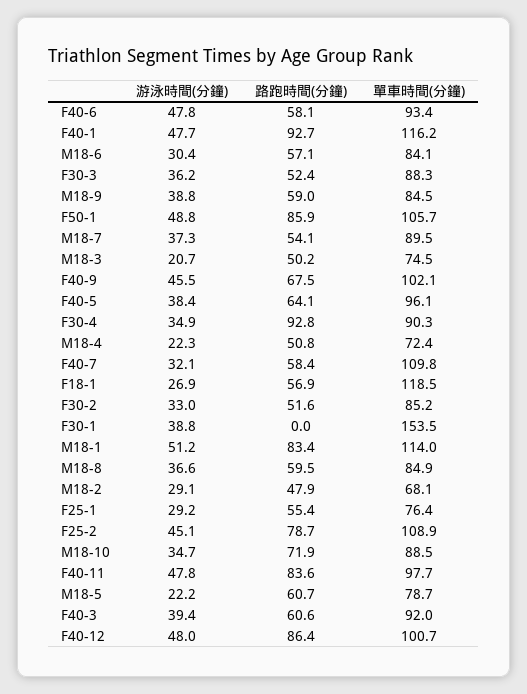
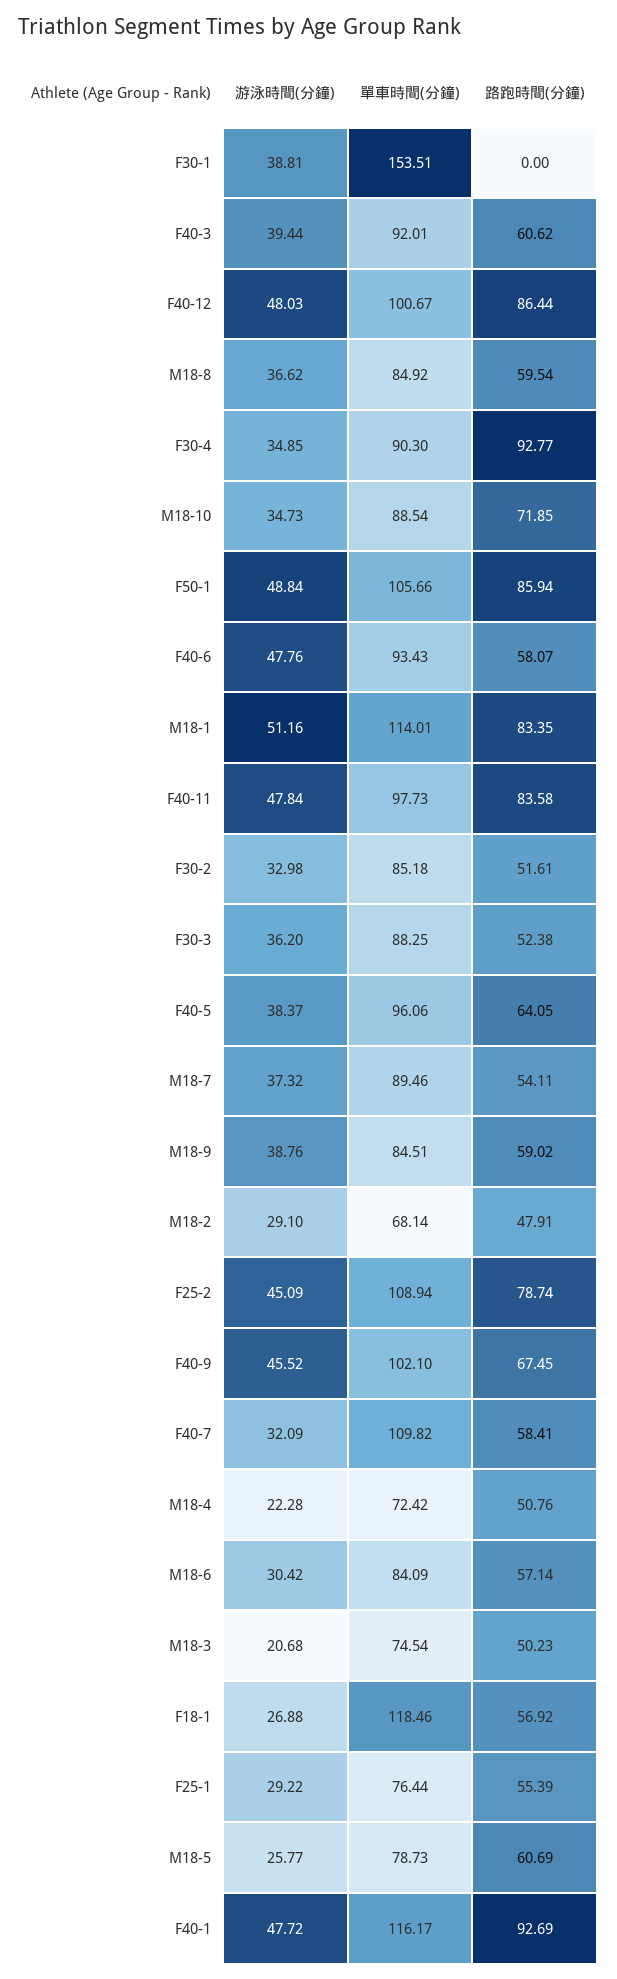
  {
    "游泳時間(分鐘)": {
      "F40-6": 47.76,
      "F40-1": 47.72,
      "M18-6": 30.42,
      "F30-3": 36.2,
      "M18-9": 38.76,
      "F50-1": 48.84,
      "M18-7": 37.32,
      "M18-3": 20.68,
      "F40-9": 45.52,
      "F40-5": 38.37,
      "F30-4": 34.85,
      "M18-4": 22.28,
      "F40-7": 32.09,
      "F18-1": 26.88,
      "F30-2": 32.98,
      "F30-1": 38.81,
      "M18-1": 51.16,
      "M18-8": 36.62,
      "M18-2": 29.1,
      "F25-1": 29.22,
      "F25-2": 45.09,
      "M18-10": 34.73,
      "F40-11": 47.84,
-     "M18-5": 22.2,
+     "M18-5": 25.77,
      "F40-3": 39.44,
      "F40-12": 48.03
    },
    "路跑時間(分鐘)": {
      "F40-6": 58.07,
      "F40-1": 92.69,
      "M18-6": 57.14,
      "F30-3": 52.38,
      "M18-9": 59.02,
      "F50-1": 85.94,
      "M18-7": 54.11,
      "M18-3": 50.23,
      "F40-9": 67.45,
      "F40-5": 64.05,
      "F30-4": 92.77,
      "M18-4": 50.76,
      "F40-7": 58.41,
      "F18-1": 56.92,
      "F30-2": 51.61,
      "F30-1": 0,
      "M18-1": 83.35,
      "M18-8": 59.54,
      "M18-2": 47.91,
      "F25-1": 55.39,
      "F25-2": 78.74,
      "M18-10": 71.85,
      "F40-11": 83.58,
      "M18-5": 60.69,
      "F40-3": 60.62,
      "F40-12": 86.44
    },
    "單車時間(分鐘)": {
      "F40-6": 93.43,
      "F40-1": 116.17,
      "M18-6": 84.09,
      "F30-3": 88.25,
      "M18-9": 84.51,
      "F50-1": 105.66,
      "M18-7": 89.46,
      "M18-3": 74.54,
      "F40-9": 102.1,
      "F40-5": 96.06,
      "F30-4": 90.3,
      "M18-4": 72.42,
      "F40-7": 109.82,
      "F18-1": 118.46,
      "F30-2": 85.18,
      "F30-1": 153.51,
      "M18-1": 114.01,
      "M18-8": 84.92,
      "M18-2": 68.14,
      "F25-1": 76.44,
      "F25-2": 108.94,
      "M18-10": 88.54,
      "F40-11": 97.73,
      "M18-5": 78.73,
      "F40-3": 92.01,
      "F40-12": 100.67
    }
  }

